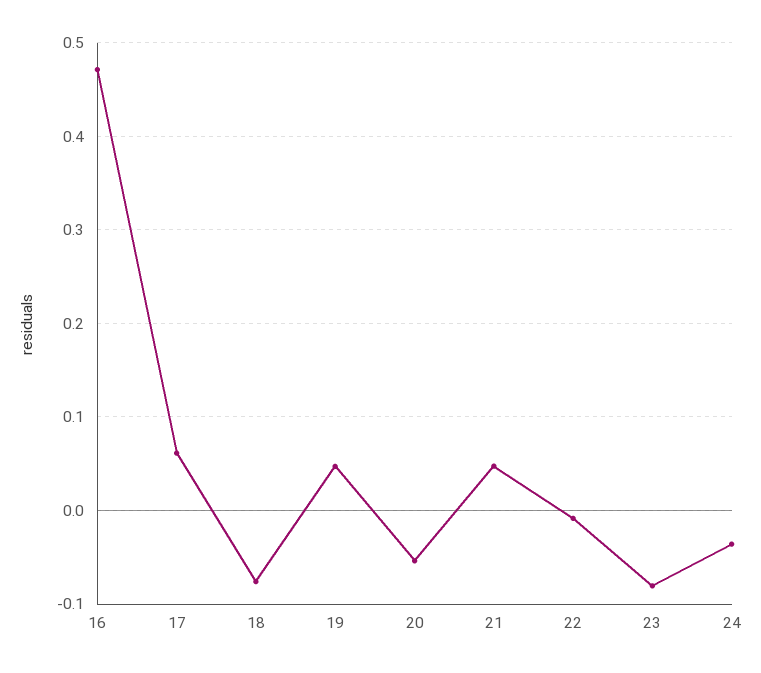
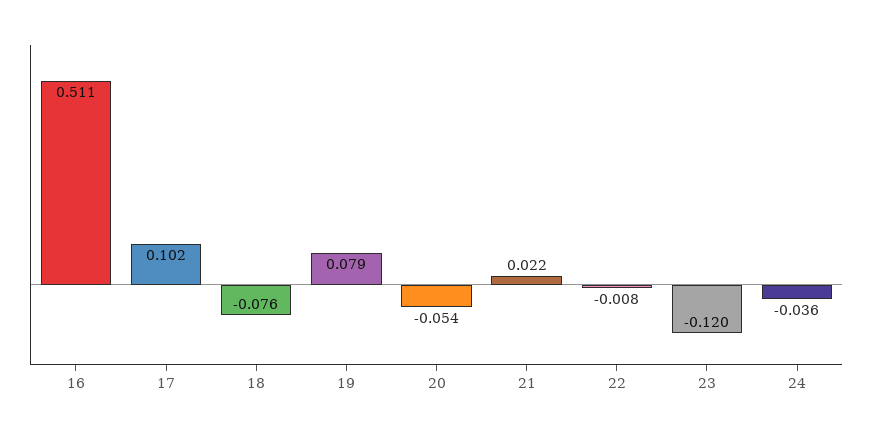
  {
-   "16": 0.47,
+   "16": 0.511,
-   "17": 0.06,
+   "17": 0.102,
    "18": -0.076,
-   "19": 0.05,
+   "19": 0.079,
    "20": -0.054,
-   "21": 0.05,
+   "21": 0.022,
    "22": -0.008,
-   "23": -0.08,
+   "23": -0.12,
    "24": -0.036
  }

